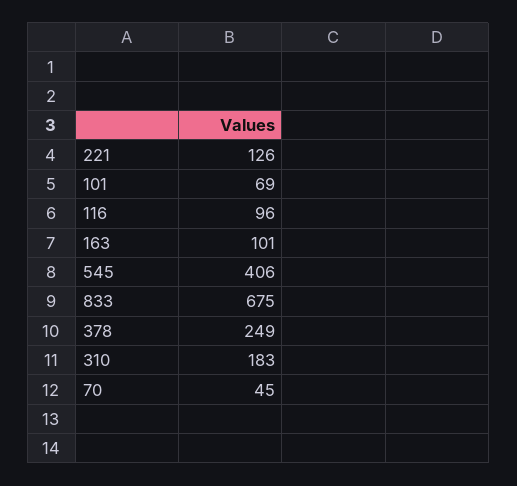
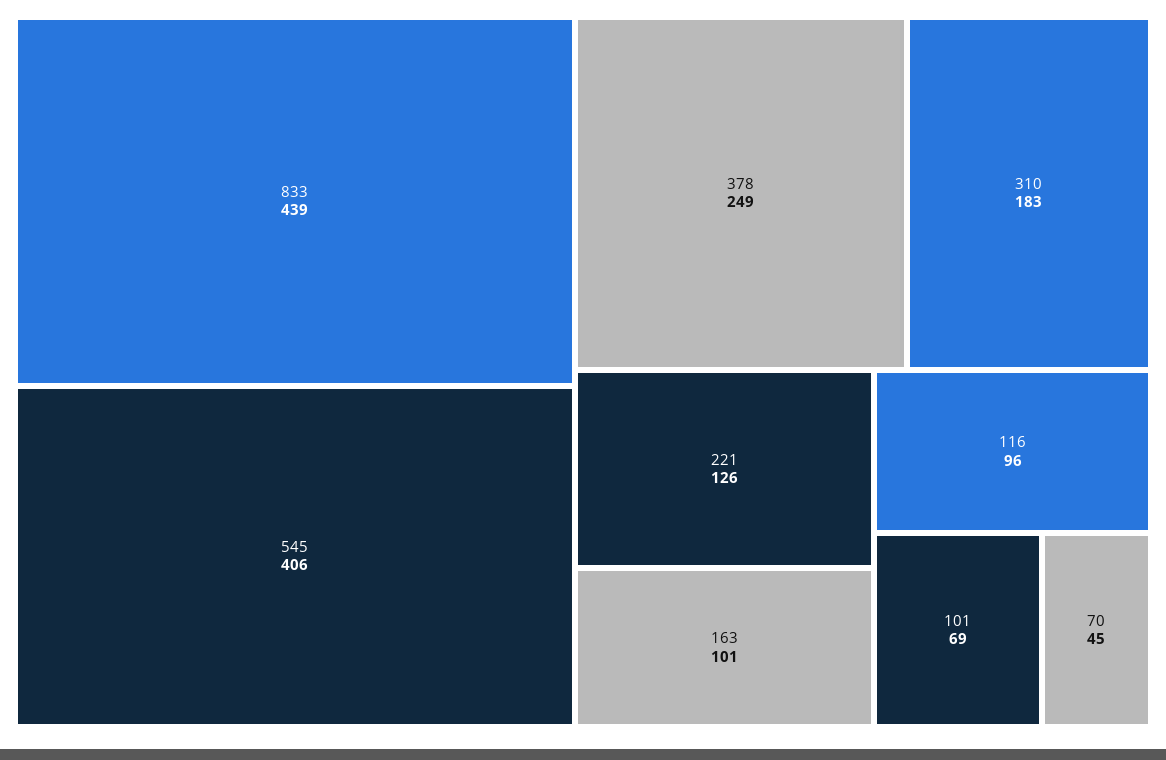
  {
    "221": 126,
    "101": 69,
    "116": 96,
    "163": 101,
    "545": 406,
-   "833": 675,
+   "833": 439,
    "378": 249,
    "310": 183,
    "70": 45
  }

